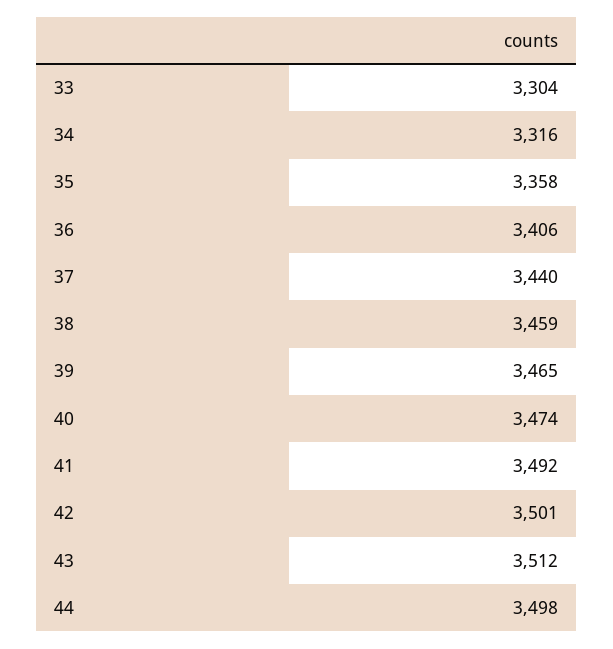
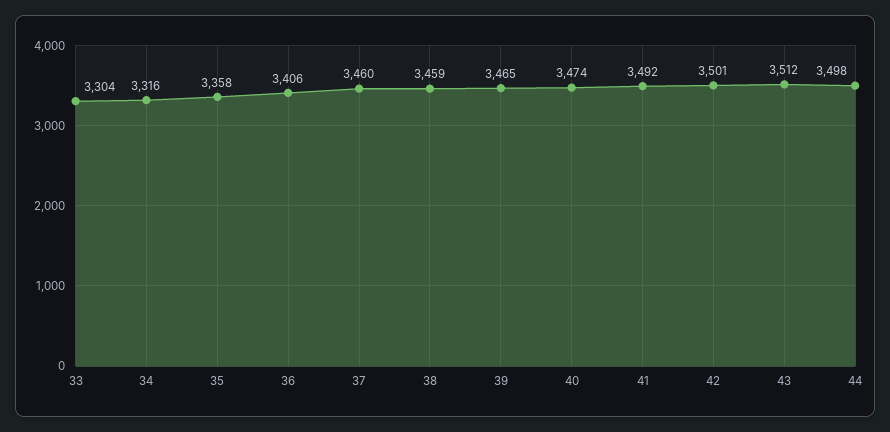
  {
    "33": 3304,
    "34": 3316,
    "35": 3358,
    "36": 3406,
-   "37": 3440,
+   "37": 3460,
    "38": 3459,
    "39": 3465,
    "40": 3474,
    "41": 3492,
    "42": 3501,
    "43": 3512,
    "44": 3498
  }

